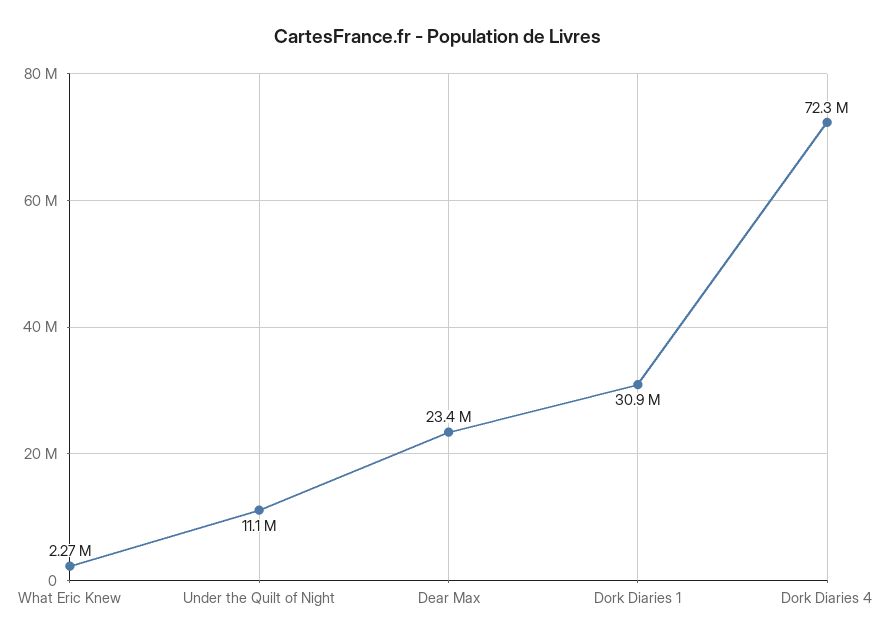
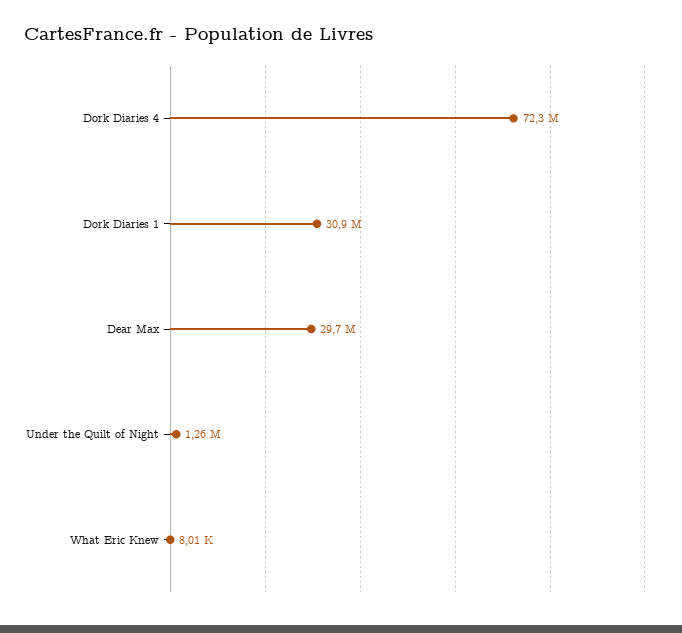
  {
-   "What Eric Knew": 2270000,
+   "What Eric Knew": 8010,
-   "Under the Quilt of Night": 11100000,
+   "Under the Quilt of Night": 1260000,
-   "Dear Max": 23400000,
+   "Dear Max": 29700000,
    "Dork Diaries 1": 30900000,
    "Dork Diaries 4": 72300000
  }

